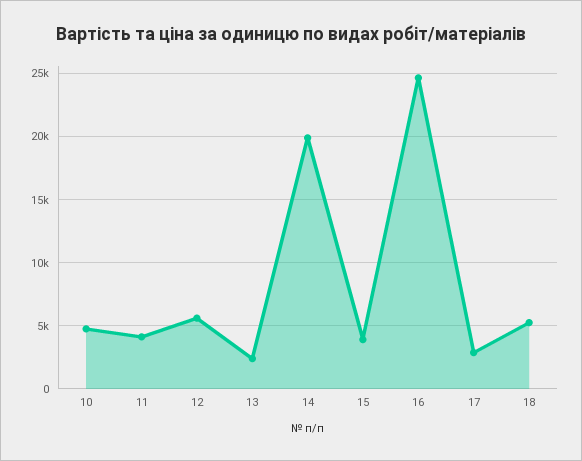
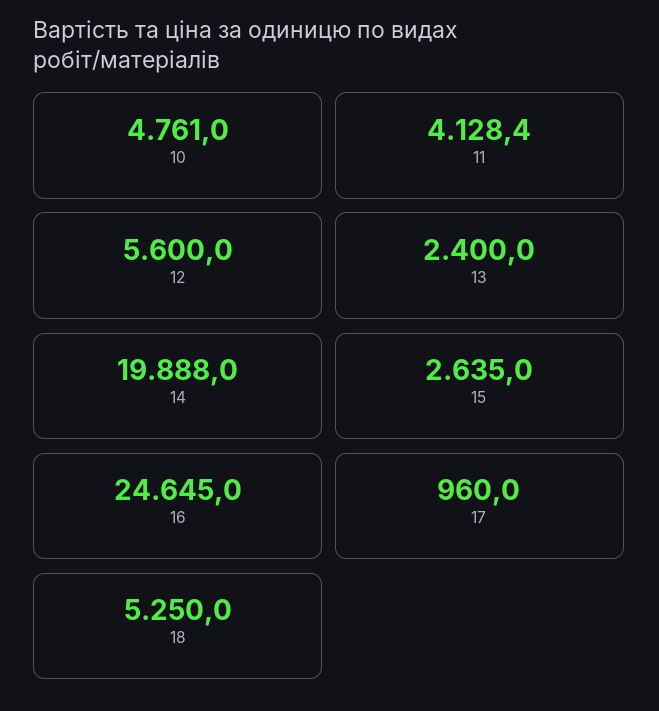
  {
    "10": 4761,
    "11": 4128.4,
    "12": 5600,
    "13": 2400,
    "14": 19888,
-   "15": 4000,
+   "15": 2635,
    "16": 24645,
-   "17": 3000,
+   "17": 960,
    "18": 5250
  }

